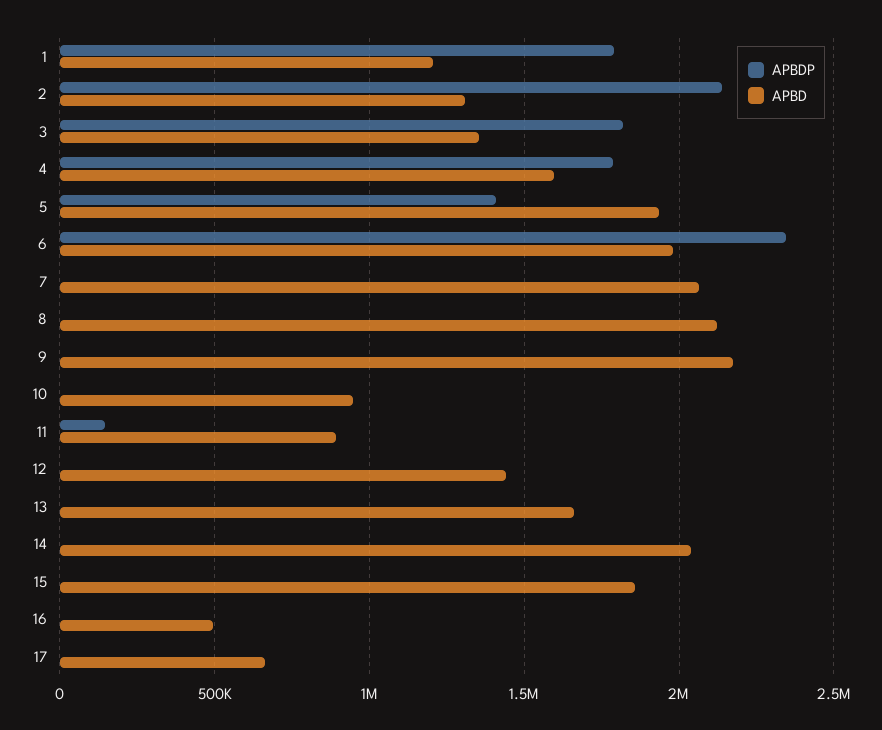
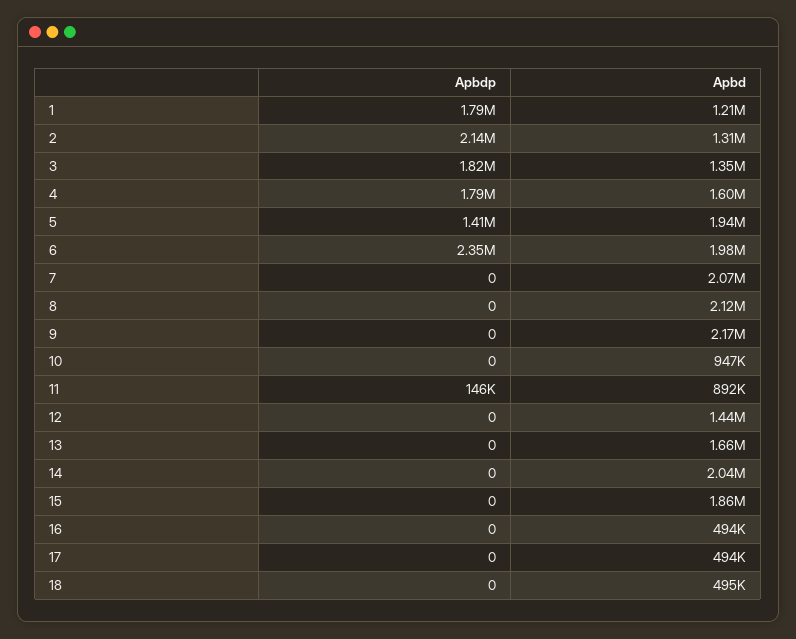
  {
    "APBDP": {
      "1": 1790000,
      "2": 2140000,
      "3": 1820000,
      "4": 1790000,
      "5": 1410000,
      "6": 2350000,
      "7": 0,
      "8": 0,
      "9": 0,
      "10": 0,
      "11": 146000,
      "12": 0,
      "13": 0,
      "14": 0,
      "15": 0,
      "16": 0,
-     "17": 0
+     "17": 0,
+     "18": 0
    },
    "APBD": {
      "1": 1210000,
      "2": 1310000,
      "3": 1350000,
      "4": 1600000,
      "5": 1940000,
      "6": 1980000,
      "7": 2070000,
      "8": 2120000,
      "9": 2170000,
      "10": 947000,
      "11": 892000,
      "12": 1440000,
      "13": 1660000,
      "14": 2040000,
      "15": 1860000,
      "16": 494000,
-     "17": 650000
+     "17": 494000,
+     "18": 495000
    }
  }

